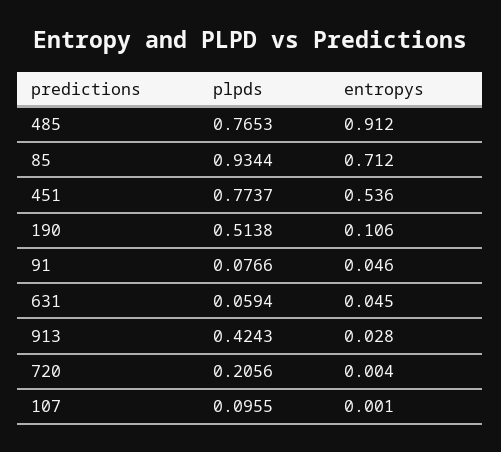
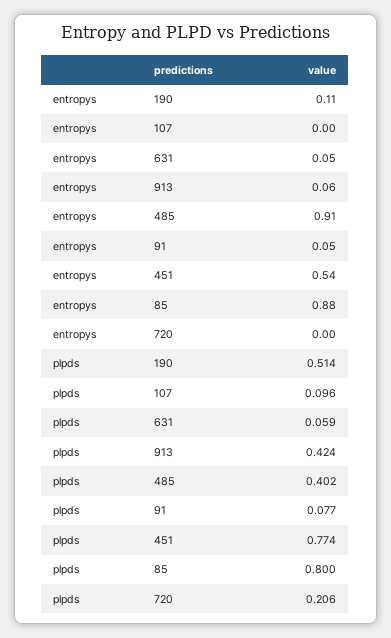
  {
    "plpds": {
-     "485": 0.7653,
+     "485": 0.402,
-     "85": 0.9344,
+     "85": 0.8,
      "451": 0.7737,
      "190": 0.5138,
      "91": 0.0766,
      "631": 0.0594,
      "913": 0.4243,
      "720": 0.2056,
      "107": 0.0955
    },
    "entropys": {
      "485": 0.912,
-     "85": 0.712,
+     "85": 0.88,
      "451": 0.536,
      "190": 0.106,
      "91": 0.046,
      "631": 0.045,
-     "913": 0.028,
+     "913": 0.06,
      "720": 0.004,
      "107": 0.001
    }
  }

